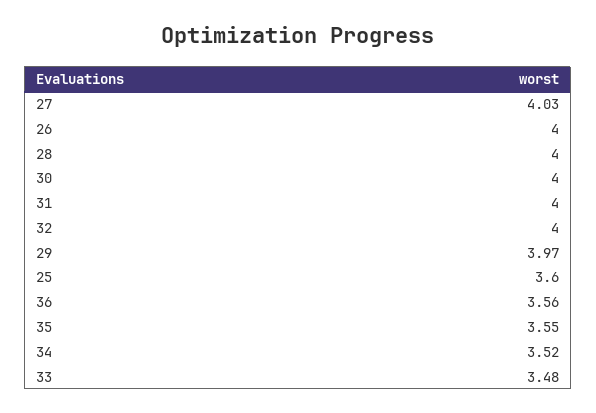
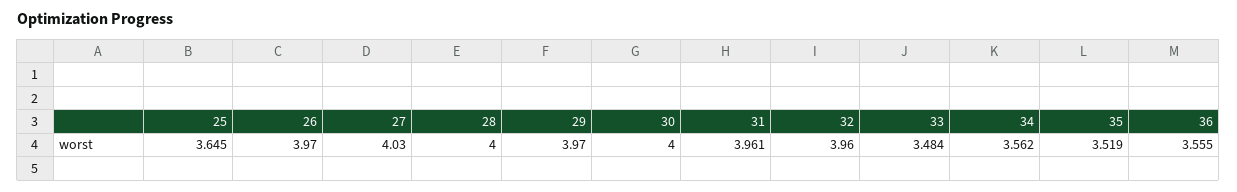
  {
    "27": 4.03,
-   "26": 4,
+   "26": 3.97,
    "28": 4,
    "30": 4,
-   "31": 4,
+   "31": 3.961,
-   "32": 4,
+   "32": 3.96,
    "29": 3.97,
-   "25": 3.6,
+   "25": 3.645,
    "36": 3.555,
-   "35": 3.55,
+   "35": 3.519,
-   "34": 3.52,
+   "34": 3.562,
    "33": 3.484
  }

